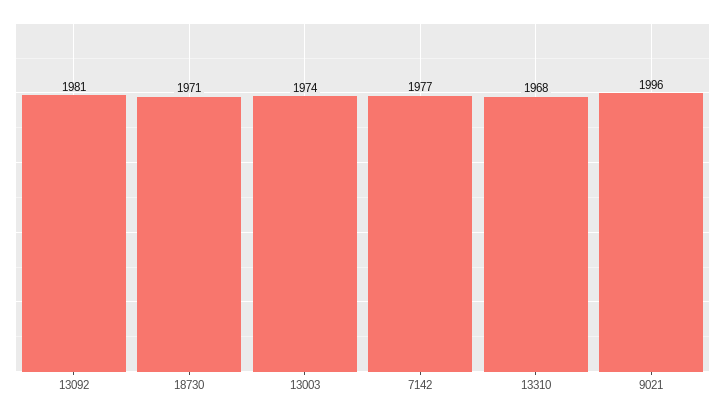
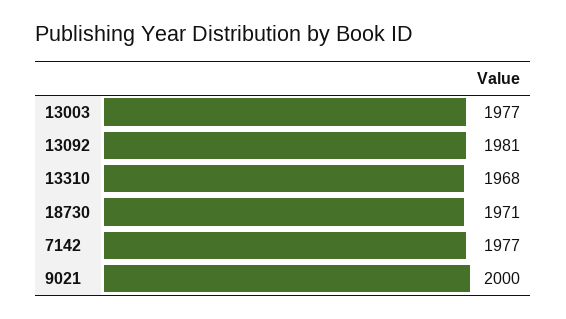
  {
    "13092": 1981,
    "18730": 1971,
-   "13003": 1974,
+   "13003": 1977,
    "7142": 1977,
    "13310": 1968,
-   "9021": 1996
+   "9021": 2000
  }

